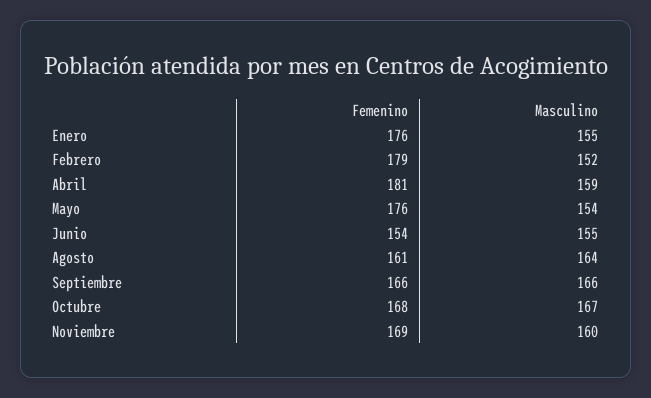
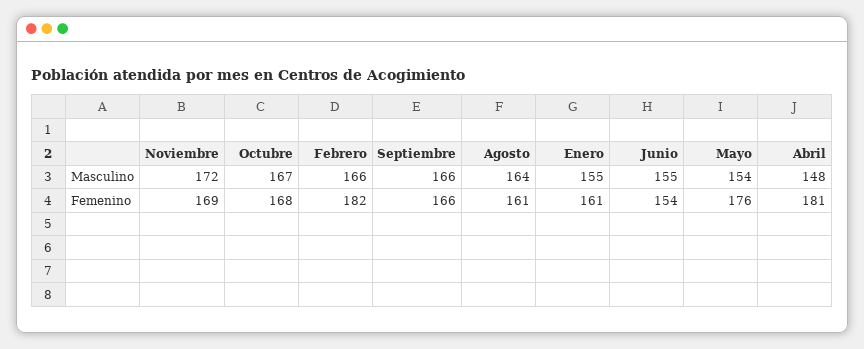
  {
    "Femenino": {
-     "Enero": 176,
+     "Enero": 161,
-     "Febrero": 179,
+     "Febrero": 182,
      "Abril": 181,
      "Mayo": 176,
      "Junio": 154,
      "Agosto": 161,
      "Septiembre": 166,
      "Octubre": 168,
      "Noviembre": 169
    },
    "Masculino": {
      "Enero": 155,
-     "Febrero": 152,
+     "Febrero": 166,
-     "Abril": 159,
+     "Abril": 148,
      "Mayo": 154,
      "Junio": 155,
      "Agosto": 164,
      "Septiembre": 166,
      "Octubre": 167,
-     "Noviembre": 160
+     "Noviembre": 172
    }
  }

